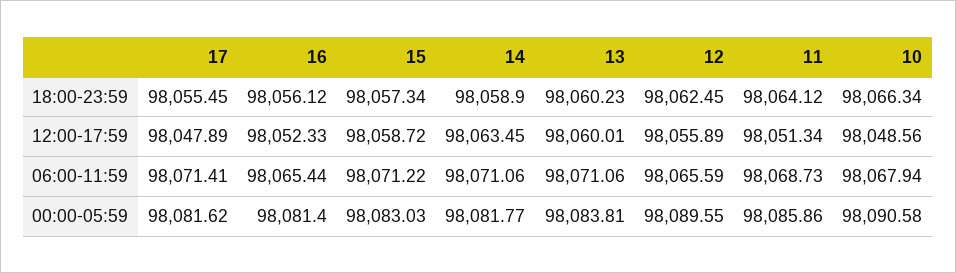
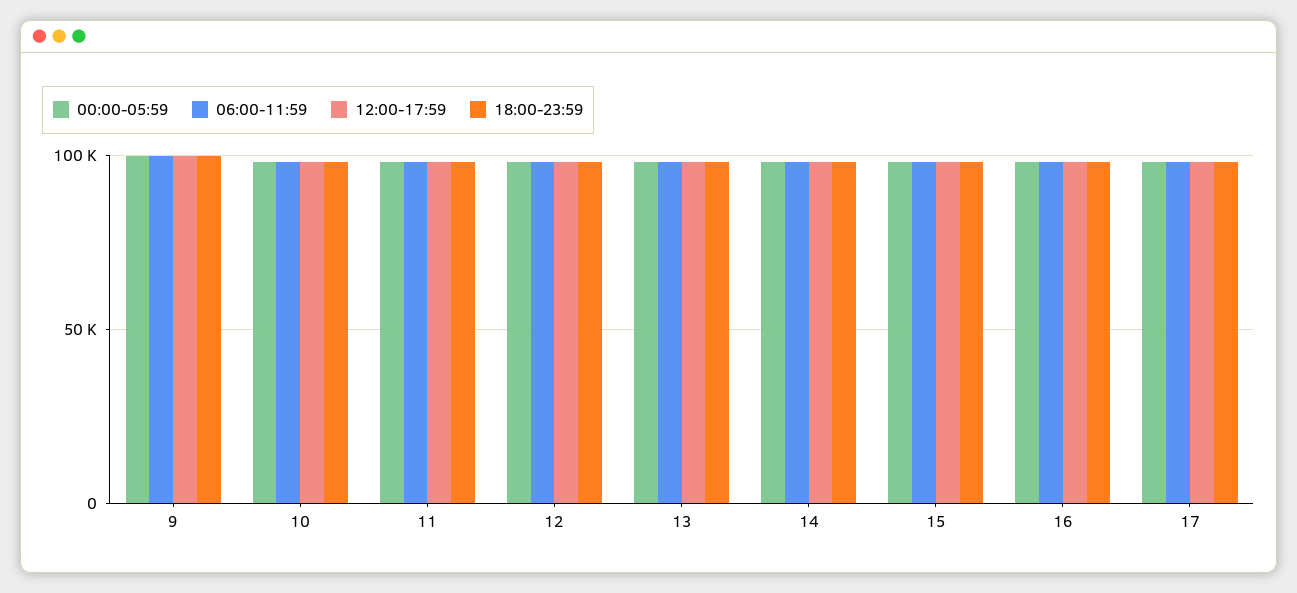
  {
    "18:00-23:59": {
      "17": 98055.45,
      "16": 98056.12,
      "15": 98057.34,
      "14": 98058.9,
      "13": 98060.23,
      "12": 98062.45,
      "11": 98064.12,
-     "10": 98066.34
+     "10": 98066.34,
+     "9": 100000
    },
    "12:00-17:59": {
      "17": 98047.89,
      "16": 98052.33,
      "15": 98058.72,
      "14": 98063.45,
      "13": 98060.01,
      "12": 98055.89,
      "11": 98051.34,
-     "10": 98048.56
+     "10": 98048.56,
+     "9": 100000
    },
    "06:00-11:59": {
      "17": 98071.41,
      "16": 98065.44,
      "15": 98071.22,
      "14": 98071.06,
      "13": 98071.06,
      "12": 98065.59,
      "11": 98068.73,
-     "10": 98067.94
+     "10": 98067.94,
+     "9": 100000
    },
    "00:00-05:59": {
      "17": 98081.62,
      "16": 98081.4,
      "15": 98083.03,
      "14": 98081.77,
      "13": 98083.81,
      "12": 98089.55,
      "11": 98085.86,
-     "10": 98090.58
+     "10": 98090.58,
+     "9": 100000
    }
  }

